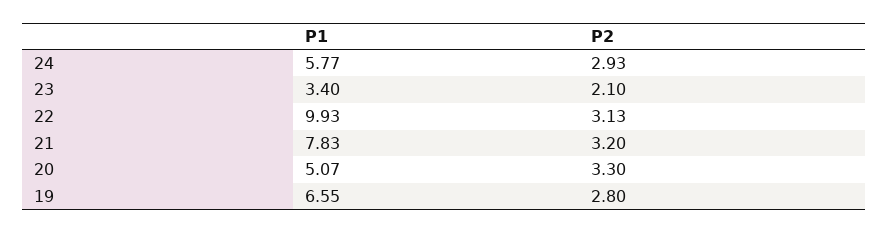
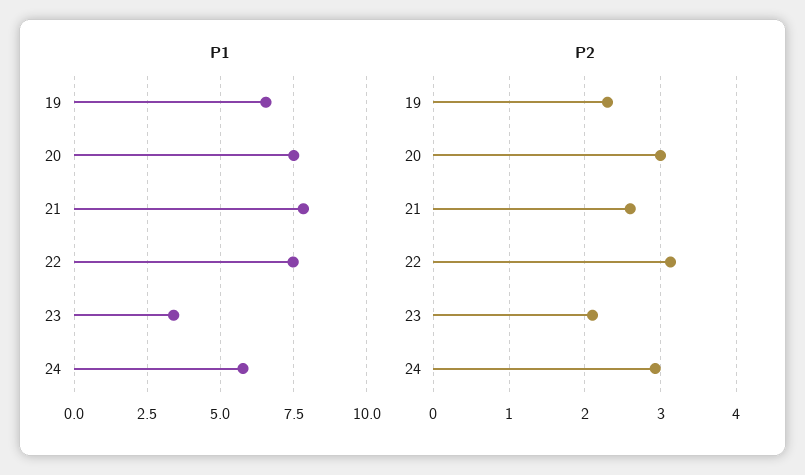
  {
    "P1": {
      "24": 5.77,
      "23": 3.4,
-     "22": 9.93,
+     "22": 7.5,
      "21": 7.83,
-     "20": 5.07,
+     "20": 7.5,
      "19": 6.55
    },
    "P2": {
      "24": 2.93,
      "23": 2.1,
      "22": 3.13,
-     "21": 3.2,
+     "21": 2.6,
-     "20": 3.3,
+     "20": 3,
-     "19": 2.8
+     "19": 2.3
    }
  }

